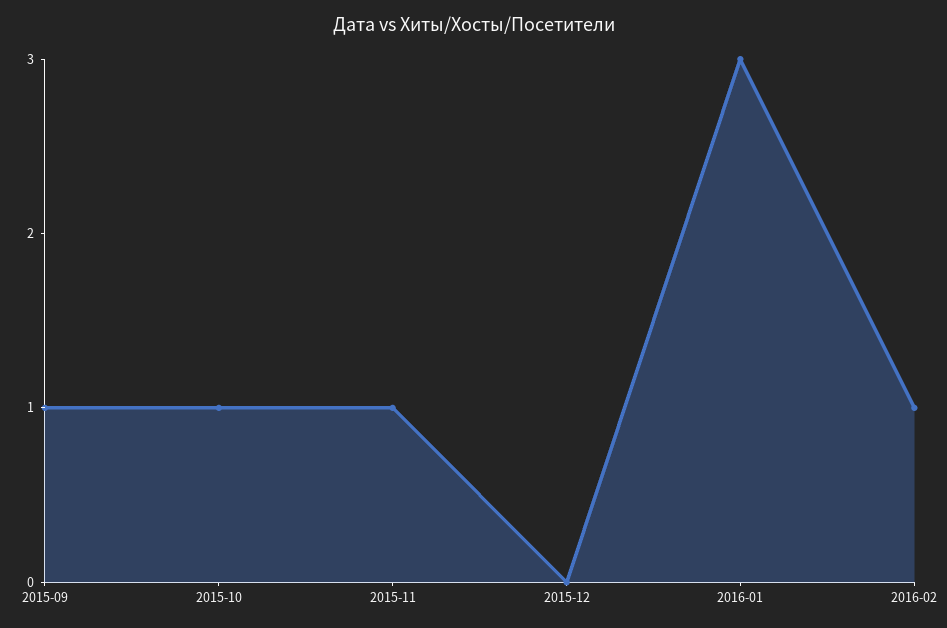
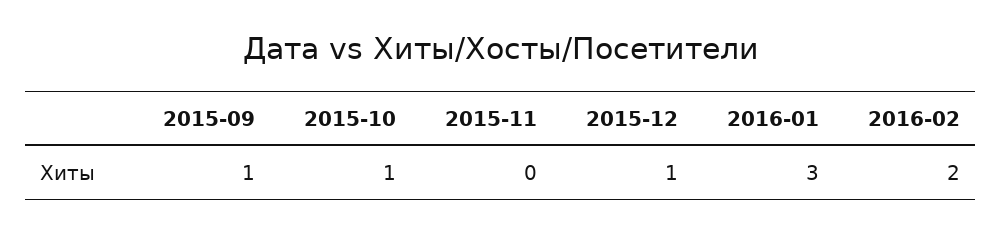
  {
    "2015-09": 1,
    "2015-10": 1,
-   "2015-11": 1,
+   "2015-11": 0,
-   "2015-12": 0,
+   "2015-12": 1,
    "2016-01": 3,
-   "2016-02": 1
+   "2016-02": 2
  }

